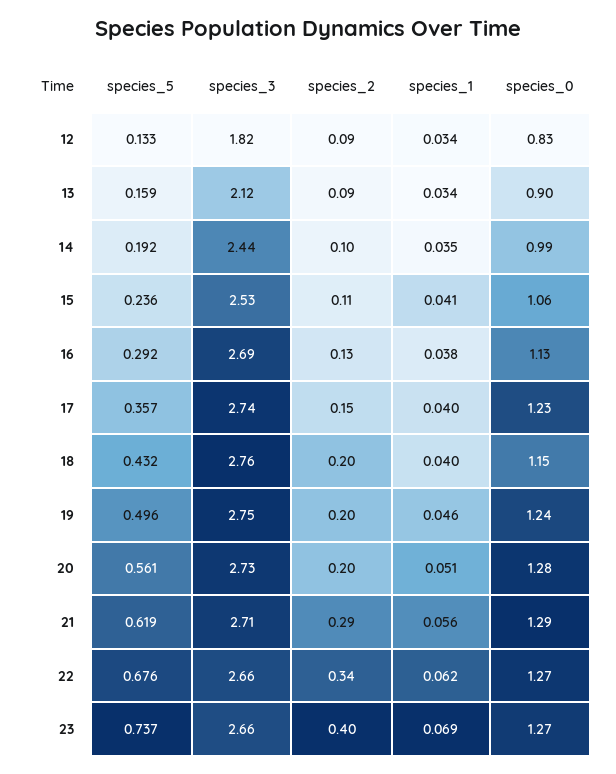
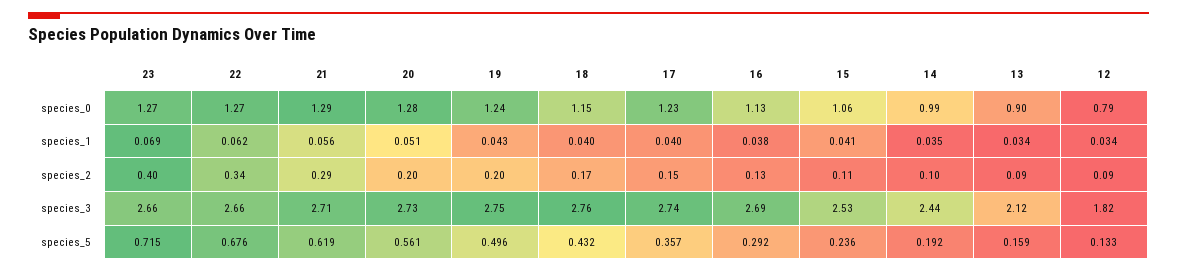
  {
    "species_5": {
      "12": 0.133,
      "13": 0.159,
      "14": 0.192,
      "15": 0.236,
      "16": 0.292,
      "17": 0.357,
      "18": 0.432,
      "19": 0.496,
      "20": 0.561,
      "21": 0.619,
      "22": 0.676,
-     "23": 0.737
+     "23": 0.715
    },
    "species_3": {
      "12": 1.82,
      "13": 2.12,
      "14": 2.44,
      "15": 2.53,
      "16": 2.69,
      "17": 2.74,
      "18": 2.76,
      "19": 2.75,
      "20": 2.73,
      "21": 2.71,
      "22": 2.66,
      "23": 2.66
    },
    "species_2": {
      "12": 0.09,
      "13": 0.09,
      "14": 0.1,
      "15": 0.11,
      "16": 0.13,
      "17": 0.15,
-     "18": 0.2,
+     "18": 0.17,
      "19": 0.2,
      "20": 0.2,
      "21": 0.29,
      "22": 0.34,
      "23": 0.4
    },
    "species_1": {
      "12": 0.034,
      "13": 0.034,
      "14": 0.035,
      "15": 0.041,
      "16": 0.038,
      "17": 0.04,
      "18": 0.04,
-     "19": 0.046,
+     "19": 0.043,
      "20": 0.051,
      "21": 0.056,
      "22": 0.062,
      "23": 0.069
    },
    "species_0": {
-     "12": 0.83,
+     "12": 0.79,
      "13": 0.9,
      "14": 0.99,
      "15": 1.06,
      "16": 1.13,
      "17": 1.23,
      "18": 1.15,
      "19": 1.24,
      "20": 1.28,
      "21": 1.29,
      "22": 1.27,
      "23": 1.27
    }
  }

